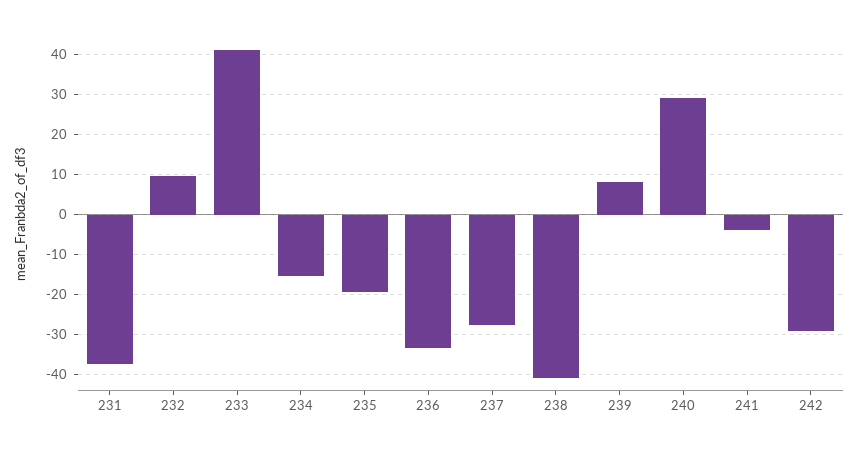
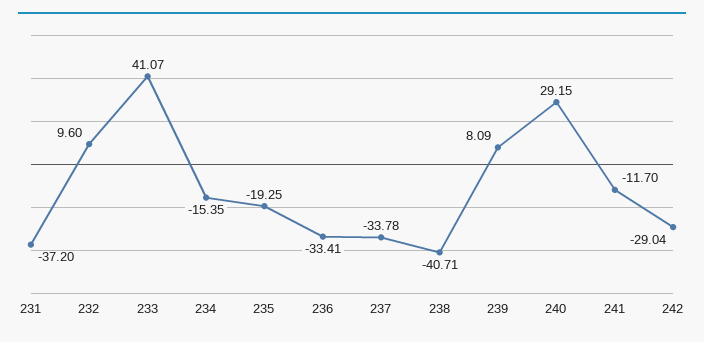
  {
    "231": -37.2,
    "232": 9.6,
    "233": 41.07,
    "234": -15.35,
    "235": -19.25,
    "236": -33.41,
-   "237": -28,
+   "237": -33.78,
    "238": -40.71,
    "239": 8.09,
    "240": 29.15,
-   "241": -4,
+   "241": -11.7,
    "242": -29.04
  }

